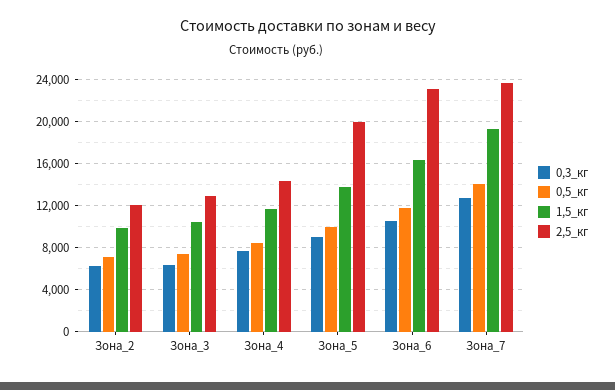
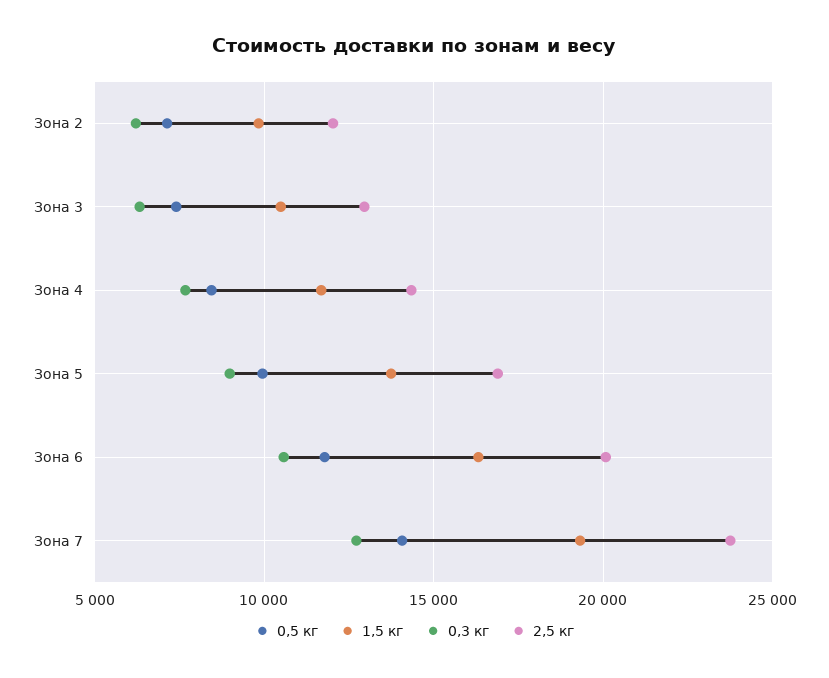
  {
    "0,3_кг": {
      "Зона_2": 6000,
      "Зона_3": 6500,
      "Зона_4": 7500,
      "Зона_5": 9000,
      "Зона_6": 10500,
      "Зона_7": 12500
    },
    "0,5_кг": {
      "Зона_2": 7000,
      "Зона_3": 7500,
      "Зона_4": 8500,
      "Зона_5": 10000,
      "Зона_6": 12000,
      "Зона_7": 14000
    },
    "1,5_кг": {
      "Зона_2": 10000,
      "Зона_3": 10500,
      "Зона_4": 11500,
      "Зона_5": 13500,
      "Зона_6": 16500,
      "Зона_7": 19500
    },
    "2,5_кг": {
      "Зона_2": 12000,
      "Зона_3": 13000,
      "Зона_4": 14500,
-     "Зона_5": 20000,
+     "Зона_5": 17000,
-     "Зона_6": 23000,
+     "Зона_6": 20000,
      "Зона_7": 23500
    }
  }

